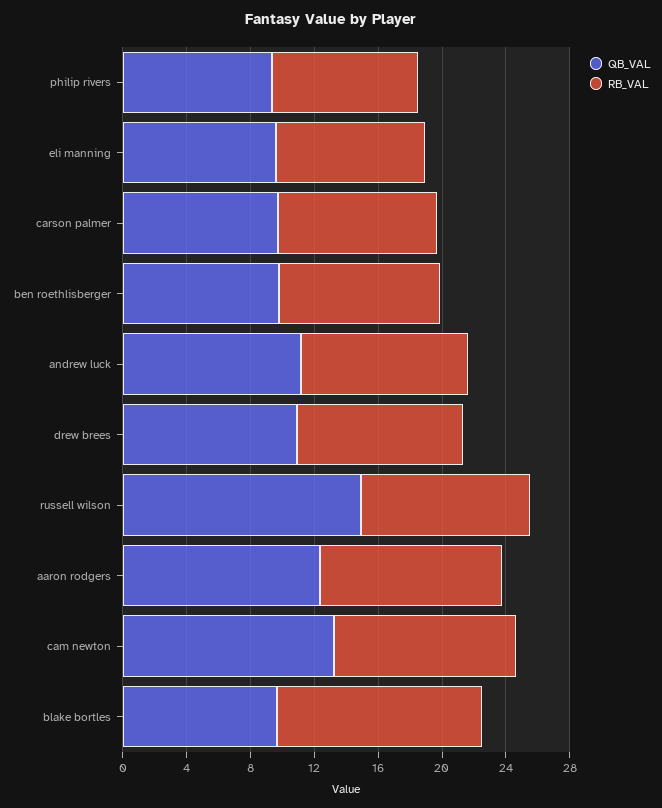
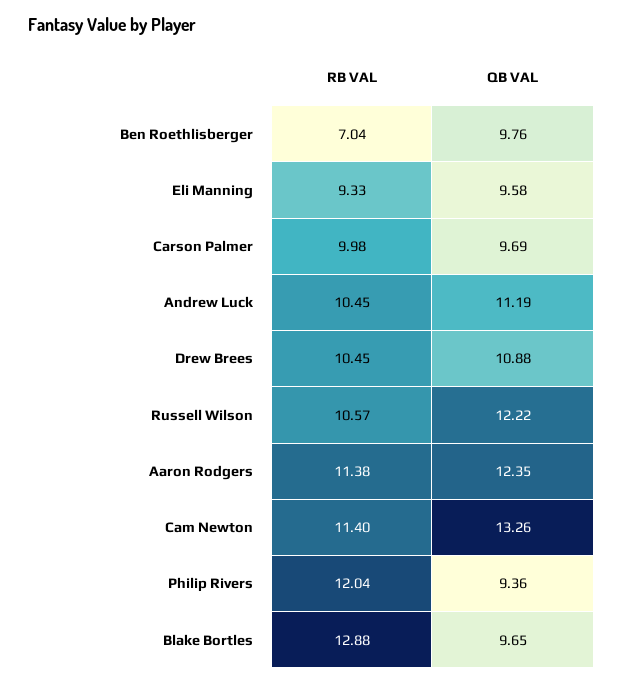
  {
    "QB_VAL": {
      "philip rivers": 9.36,
      "eli manning": 9.58,
      "carson palmer": 9.69,
      "ben roethlisberger": 9.76,
      "andrew luck": 11.19,
      "drew brees": 10.88,
-     "russell wilson": 15,
+     "russell wilson": 12.22,
      "aaron rodgers": 12.35,
      "cam newton": 13.26,
      "blake bortles": 9.65
    },
    "RB_VAL": {
-     "philip rivers": 9,
+     "philip rivers": 12.04,
      "eli manning": 9.33,
      "carson palmer": 9.98,
-     "ben roethlisberger": 10,
+     "ben roethlisberger": 7.04,
      "andrew luck": 10.45,
      "drew brees": 10.45,
      "russell wilson": 10.57,
      "aaron rodgers": 11.38,
      "cam newton": 11.4,
      "blake bortles": 12.88
    }
  }

